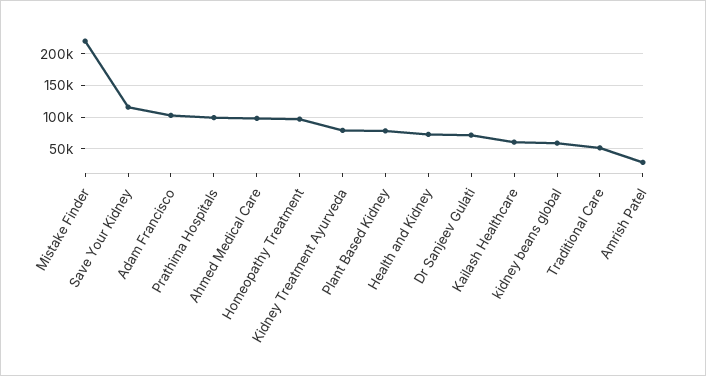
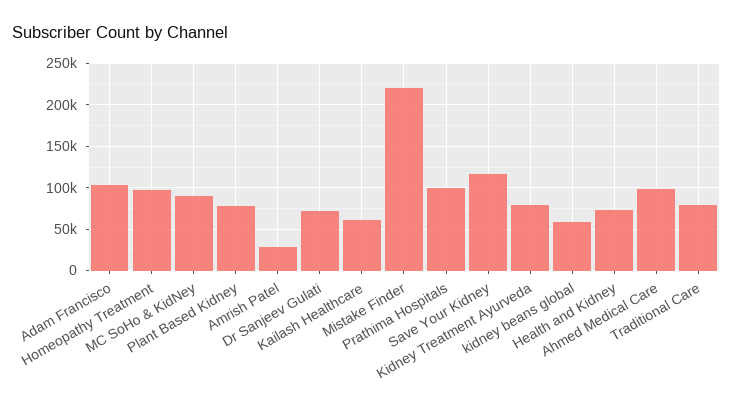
  {
    "Mistake Finder": 220000,
    "Save Your Kidney": 120000,
    "Adam Francisco": 100000,
    "Prathima Hospitals": 100000,
    "Ahmed Medical Care": 100000,
    "Homeopathy Treatment": 100000,
    "Kidney Treatment Ayurveda": 80000,
    "Plant Based Kidney": 80000,
    "Health and Kidney": 70000,
    "Dr Sanjeev Gulati": 70000,
    "Kailash Healthcare": 60000,
    "kidney beans global": 60000,
-   "Traditional Care": 50000,
+   "Traditional Care": 80000,
-   "Amrish Patel": 30000
+   "Amrish Patel": 30000,
+   "MC SoHo & KidNey": 90000
  }

